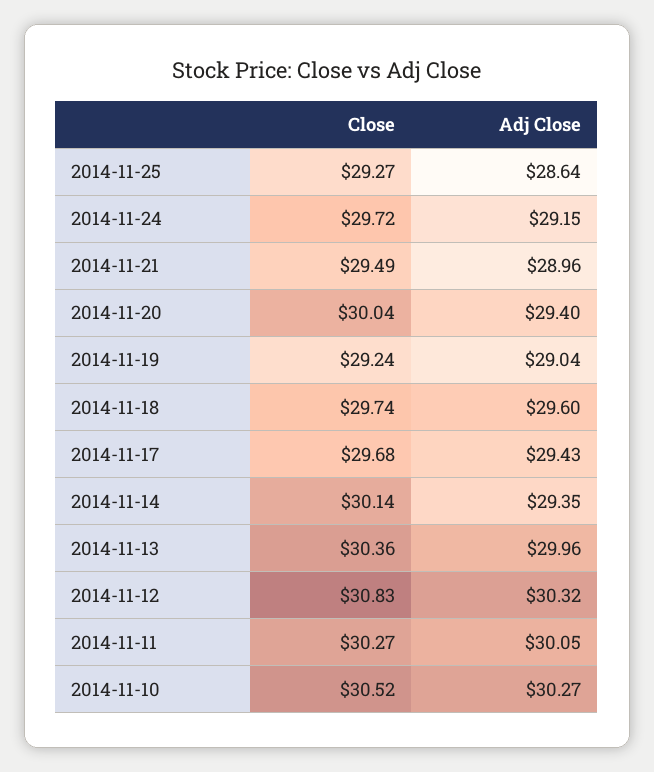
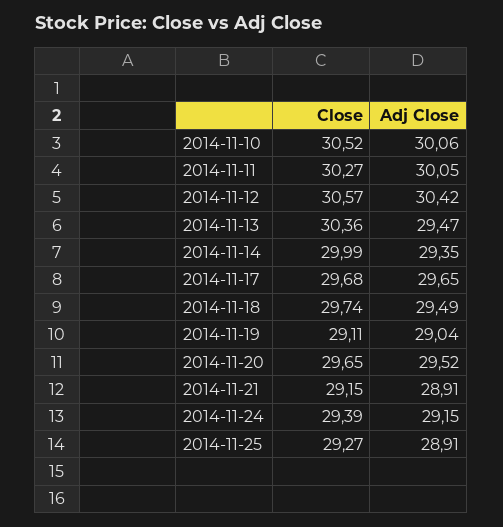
  {
    "Close": {
      "2014-11-25": 29.27,
-     "2014-11-24": 29.72,
+     "2014-11-24": 29.39,
-     "2014-11-21": 29.49,
+     "2014-11-21": 29.15,
-     "2014-11-20": 30.04,
+     "2014-11-20": 29.65,
-     "2014-11-19": 29.24,
+     "2014-11-19": 29.11,
      "2014-11-18": 29.74,
      "2014-11-17": 29.68,
-     "2014-11-14": 30.14,
+     "2014-11-14": 29.99,
      "2014-11-13": 30.36,
-     "2014-11-12": 30.83,
+     "2014-11-12": 30.57,
      "2014-11-11": 30.27,
      "2014-11-10": 30.52
    },
    "Adj Close": {
-     "2014-11-25": 28.64,
+     "2014-11-25": 28.91,
      "2014-11-24": 29.15,
-     "2014-11-21": 28.96,
+     "2014-11-21": 28.91,
-     "2014-11-20": 29.4,
+     "2014-11-20": 29.52,
      "2014-11-19": 29.04,
-     "2014-11-18": 29.6,
+     "2014-11-18": 29.49,
-     "2014-11-17": 29.43,
+     "2014-11-17": 29.65,
      "2014-11-14": 29.35,
-     "2014-11-13": 29.96,
+     "2014-11-13": 29.47,
-     "2014-11-12": 30.32,
+     "2014-11-12": 30.42,
      "2014-11-11": 30.05,
-     "2014-11-10": 30.27
+     "2014-11-10": 30.06
    }
  }

